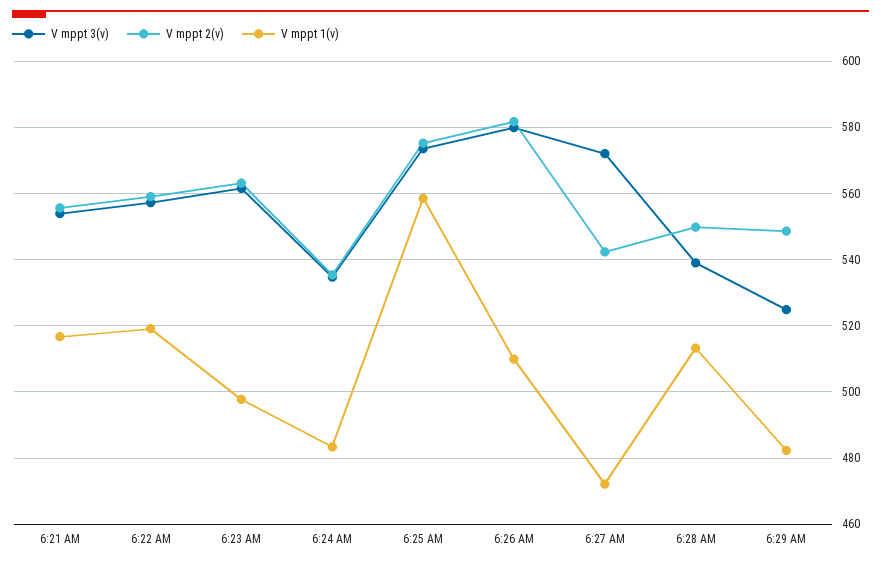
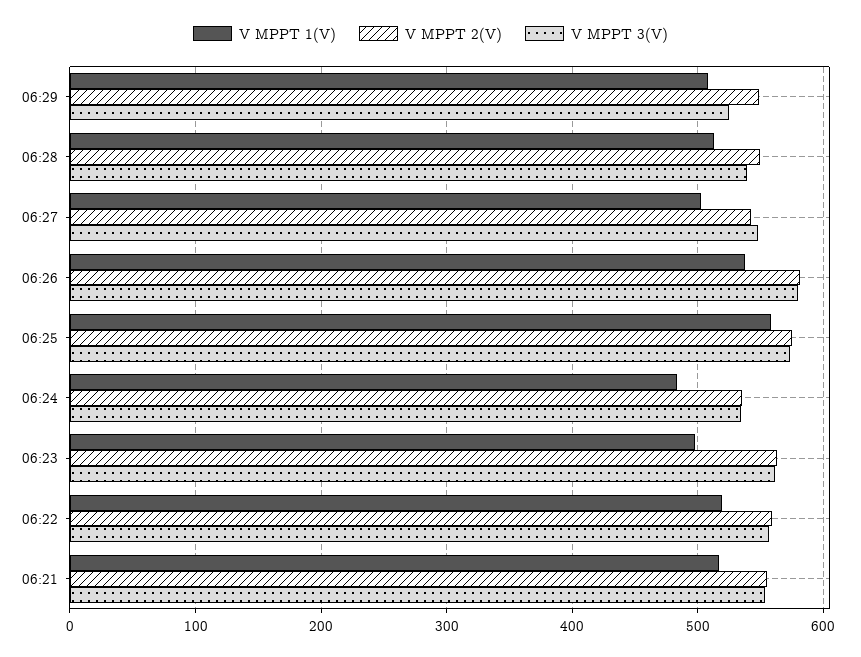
  {
    "V mppt 3(v)": {
      "6:21 AM": 554,
      "6:22 AM": 558,
      "6:23 AM": 562,
      "6:24 AM": 534,
      "6:25 AM": 574,
      "6:26 AM": 580,
-     "6:27 AM": 572,
+     "6:27 AM": 550,
      "6:28 AM": 540,
      "6:29 AM": 524
    },
    "V mppt 2(v)": {
      "6:21 AM": 556,
      "6:22 AM": 560,
      "6:23 AM": 564,
      "6:24 AM": 536,
      "6:25 AM": 576,
      "6:26 AM": 582,
      "6:27 AM": 542,
      "6:28 AM": 550,
      "6:29 AM": 548
    },
    "V mppt 1(v)": {
      "6:21 AM": 516,
      "6:22 AM": 520,
      "6:23 AM": 498,
      "6:24 AM": 484,
      "6:25 AM": 558,
-     "6:26 AM": 510,
+     "6:26 AM": 540,
-     "6:27 AM": 472,
+     "6:27 AM": 500,
      "6:28 AM": 514,
-     "6:29 AM": 482
+     "6:29 AM": 510
    }
  }

